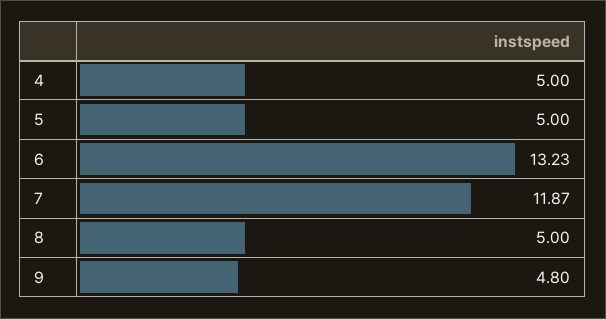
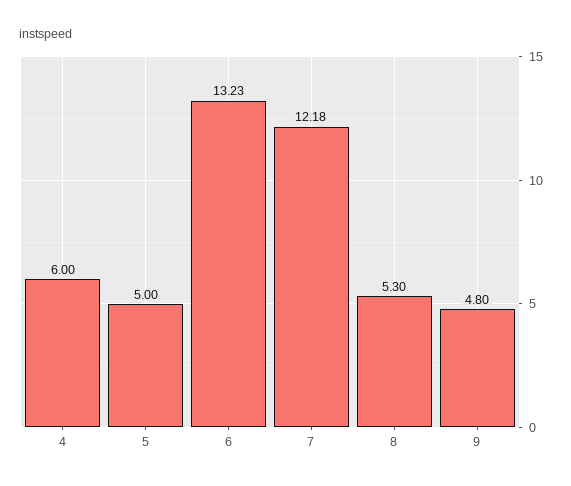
  {
-   "4": 5,
+   "4": 6,
    "5": 5,
    "6": 13.23,
-   "7": 11.87,
+   "7": 12.18,
-   "8": 5,
+   "8": 5.3,
    "9": 4.8
  }

